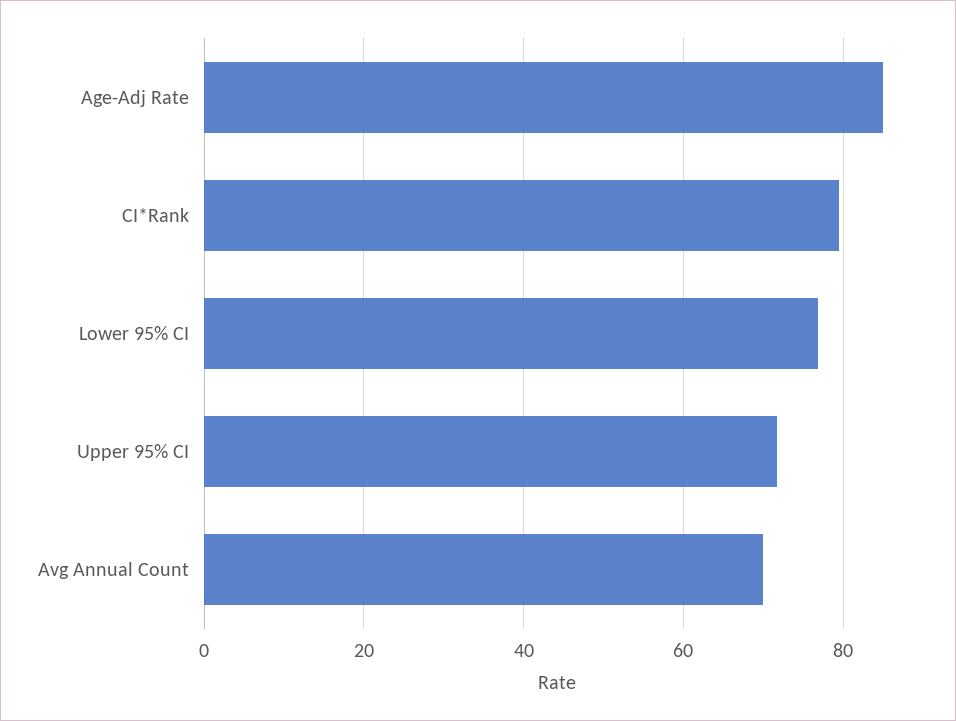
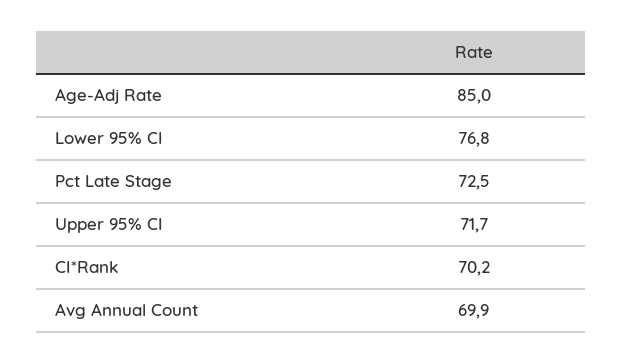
  {
    "Age-Adj Rate": 85,
-   "CI*Rank": 80,
+   "CI*Rank": 70.2,
    "Lower 95% CI": 76.8,
    "Upper 95% CI": 71.7,
-   "Avg Annual Count": 69.9
+   "Avg Annual Count": 69.9,
+   "Pct Late Stage": 72.5
  }

